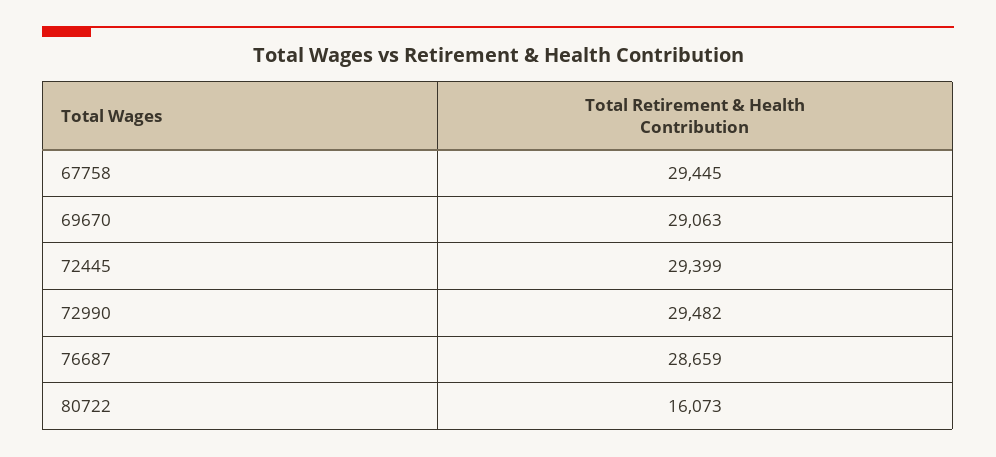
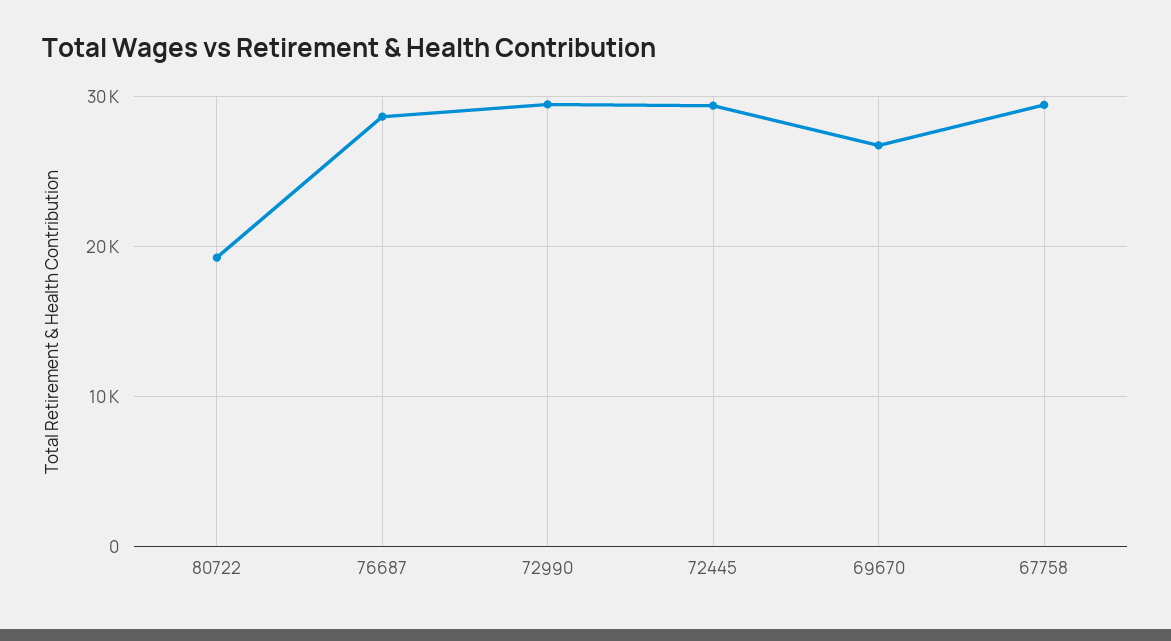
  {
    "67758": 29445,
-   "69670": 29063,
+   "69670": 27000,
    "72445": 29399,
    "72990": 29482,
    "76687": 28659,
-   "80722": 16073
+   "80722": 19000
  }

